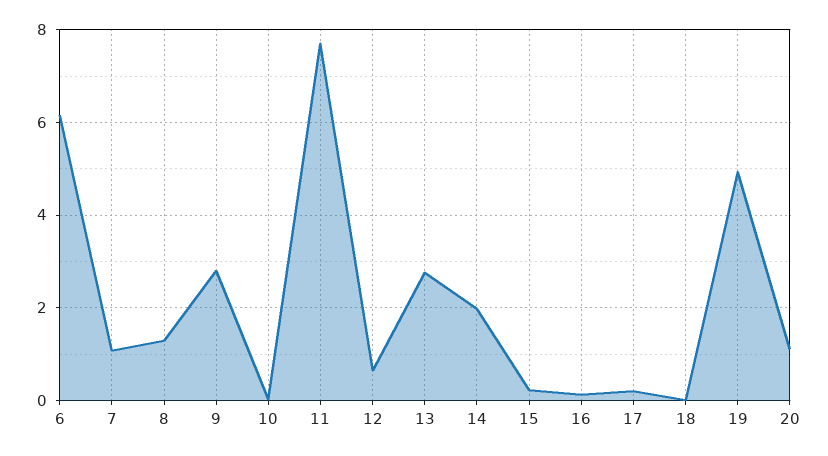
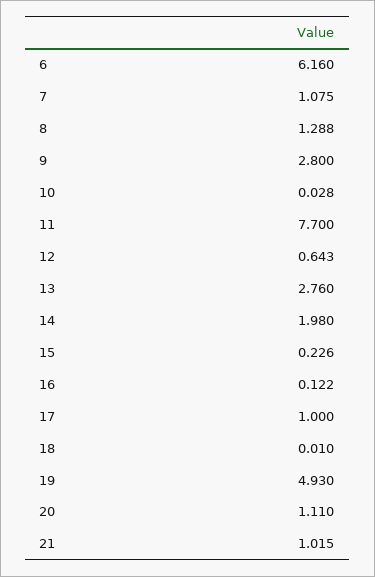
  {
    "6": 6.16,
    "7": 1.075,
    "8": 1.288,
    "9": 2.8,
    "10": 0.028,
    "11": 7.7,
    "12": 0.643,
    "13": 2.76,
    "14": 1.98,
    "15": 0.226,
    "16": 0.122,
-   "17": 0.2,
+   "17": 1,
    "18": 0.01,
    "19": 4.93,
-   "20": 1.11
+   "20": 1.11,
+   "21": 1.015
  }

